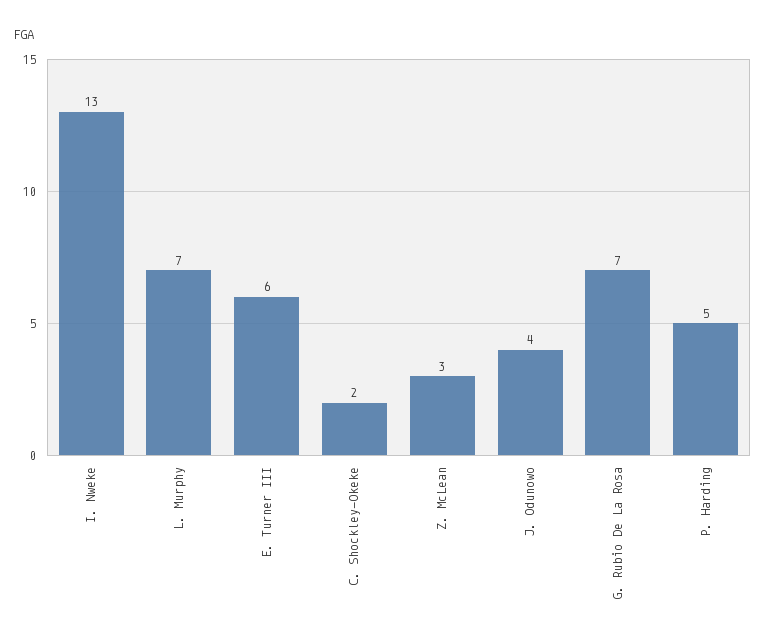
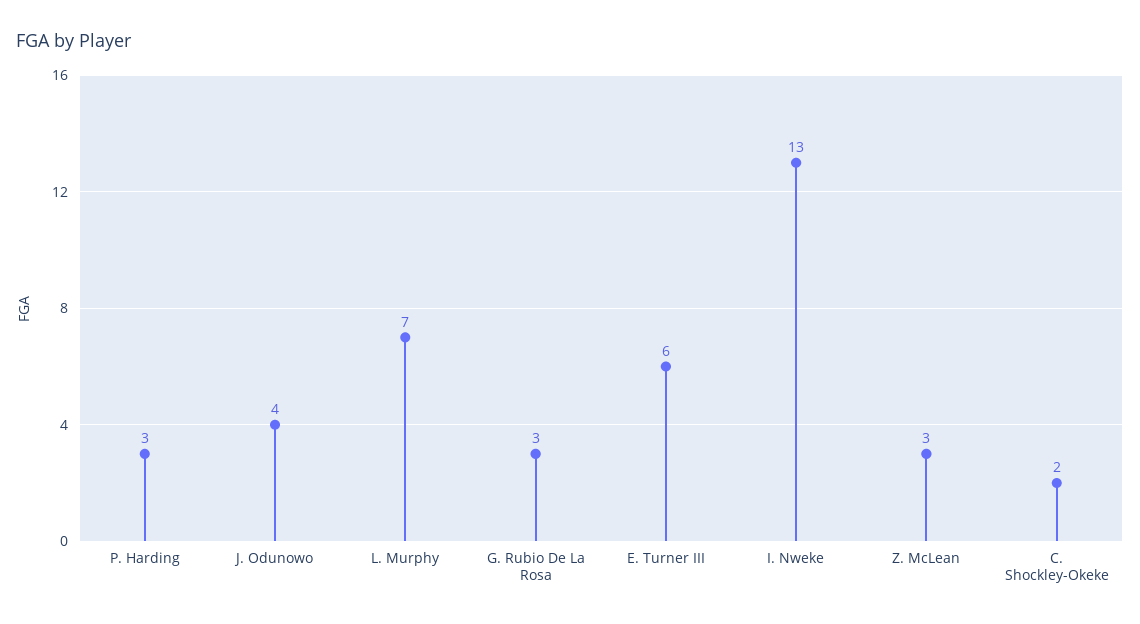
  {
    "I. Nweke": 13,
    "L. Murphy": 7,
    "E. Turner III": 6,
    "C. Shockley-Okeke": 2,
    "Z. McLean": 3,
    "J. Odunowo": 4,
-   "G. Rubio De La Rosa": 7,
+   "G. Rubio De La Rosa": 3,
-   "P. Harding": 5
+   "P. Harding": 3
  }

